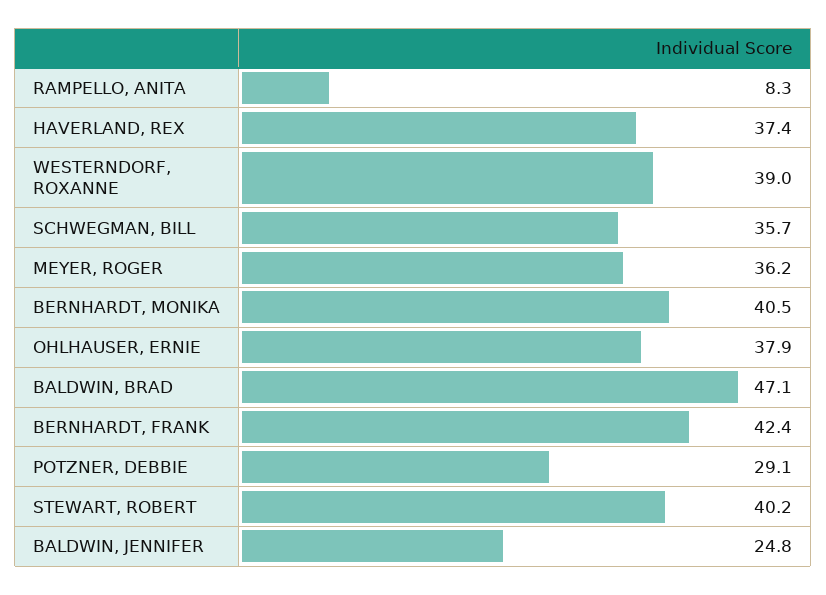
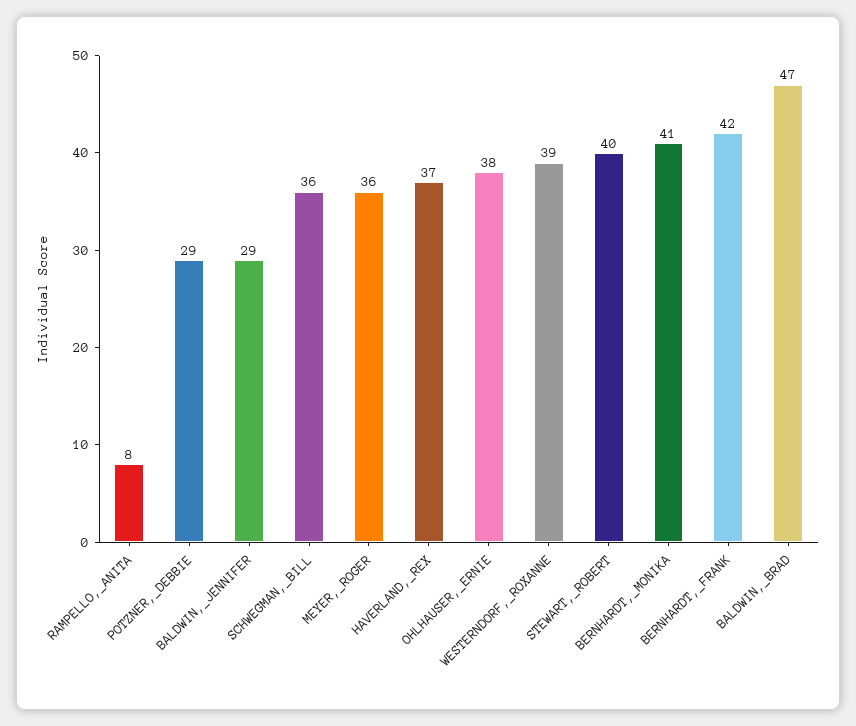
  {
    "RAMPELLO, ANITA": 8.3,
    "HAVERLAND, REX": 37.4,
    "WESTERNDORF, ROXANNE": 39,
    "SCHWEGMAN, BILL": 35.7,
    "MEYER, ROGER": 36.2,
    "BERNHARDT, MONIKA": 40.5,
    "OHLHAUSER, ERNIE": 37.9,
    "BALDWIN, BRAD": 47.1,
    "BERNHARDT, FRANK": 42.4,
    "POTZNER, DEBBIE": 29.1,
    "STEWART, ROBERT": 40.2,
-   "BALDWIN, JENNIFER": 24.8
+   "BALDWIN, JENNIFER": 29
  }

